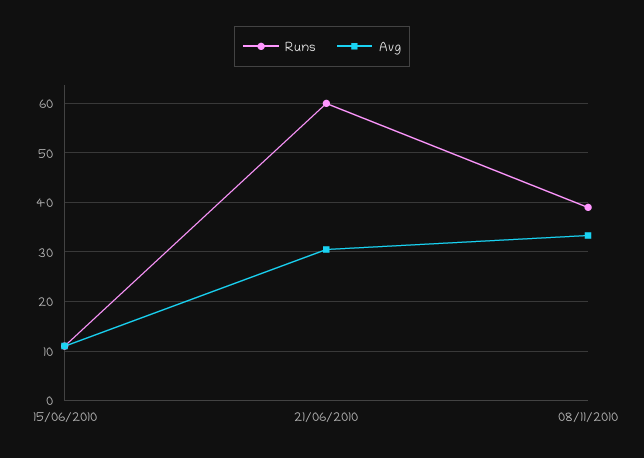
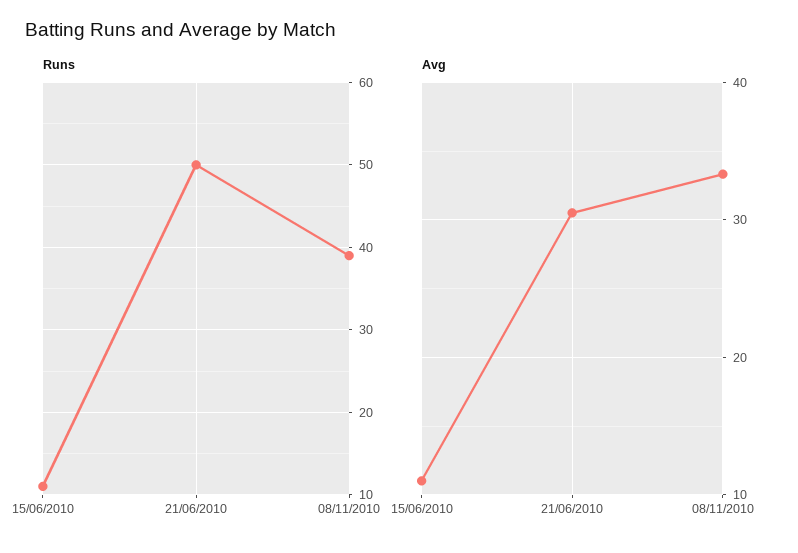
  {
    "Runs": {
      "15/06/2010": 11,
-     "21/06/2010": 60,
+     "21/06/2010": 50,
      "08/11/2010": 39
    },
    "Avg": {
      "15/06/2010": 11,
      "21/06/2010": 31,
      "08/11/2010": 33
    }
  }

